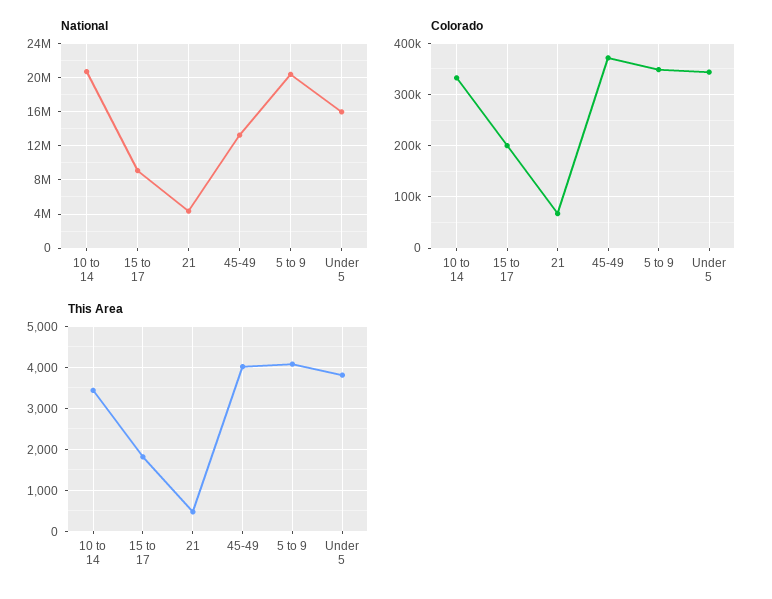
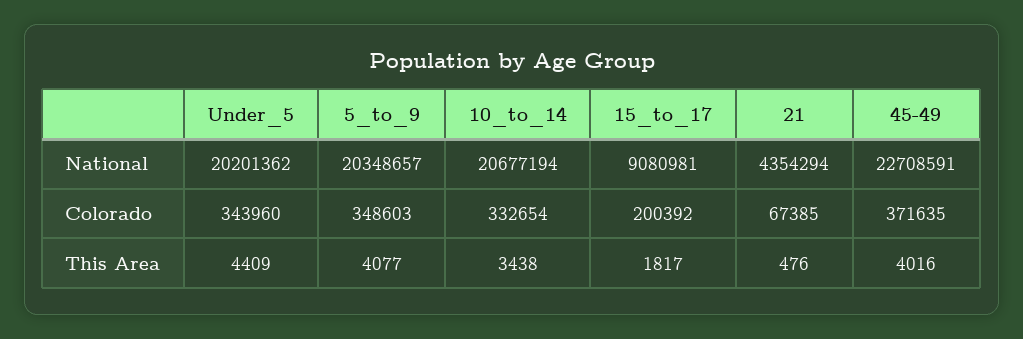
  {
    "National": {
      "10 to 14": 20677194,
      "15 to 17": 9080981,
      "21": 4354294,
-     "45-49": 13000000,
+     "45-49": 22708591,
      "5 to 9": 20348657,
-     "Under 5": 16000000
+     "Under 5": 20201362
    },
    "Colorado": {
      "10 to 14": 332654,
      "15 to 17": 200392,
      "21": 67385,
      "45-49": 371635,
      "5 to 9": 348603,
      "Under 5": 343960
    },
    "This Area": {
      "10 to 14": 3438,
      "15 to 17": 1817,
      "21": 476,
      "45-49": 4016,
      "5 to 9": 4077,
-     "Under 5": 3800
+     "Under 5": 4409
    }
  }

